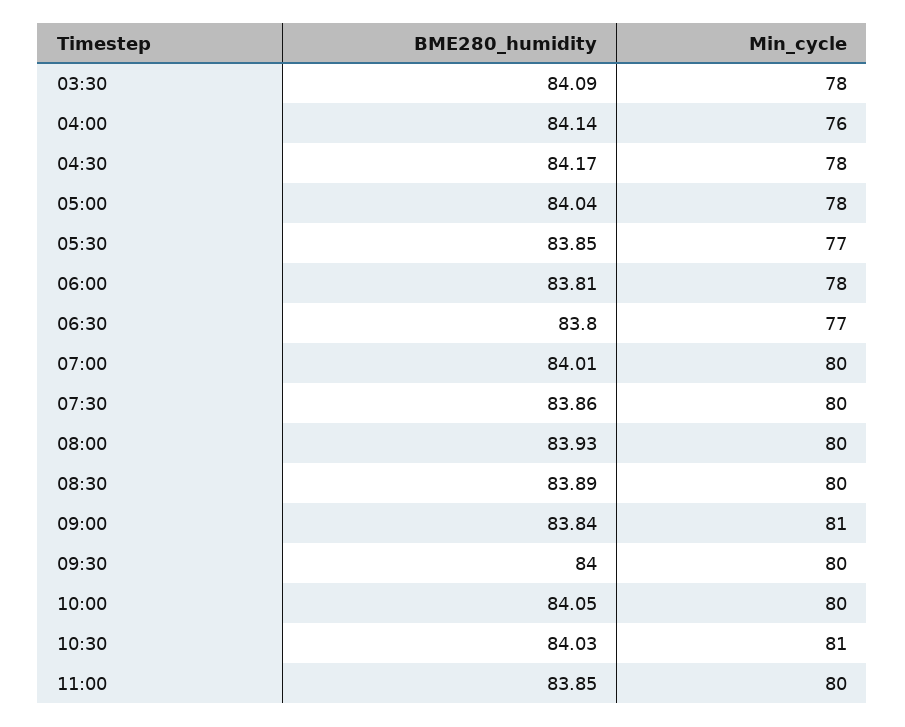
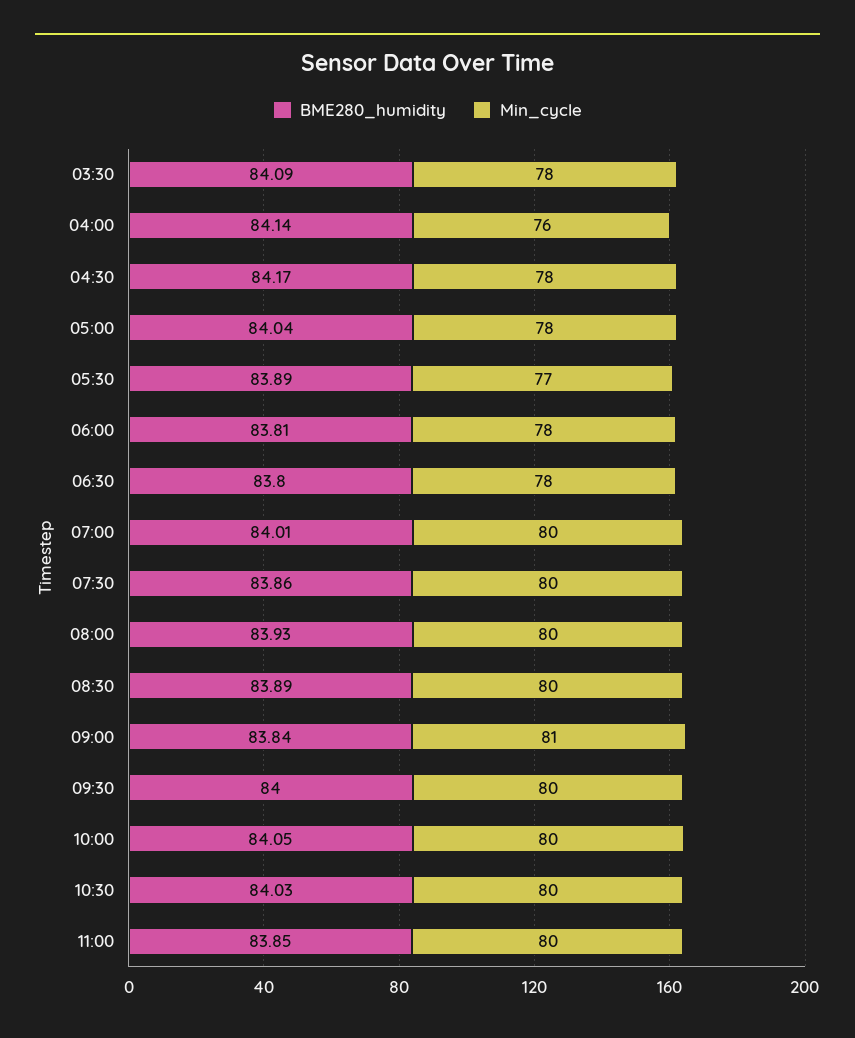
  {
    "BME280_humidity": {
      "03:30": 84.09,
      "04:00": 84.14,
      "04:30": 84.17,
      "05:00": 84.04,
-     "05:30": 83.85,
+     "05:30": 83.89,
      "06:00": 83.81,
      "06:30": 83.8,
      "07:00": 84.01,
      "07:30": 83.86,
      "08:00": 83.93,
      "08:30": 83.89,
      "09:00": 83.84,
      "09:30": 84,
      "10:00": 84.05,
      "10:30": 84.03,
      "11:00": 83.85
    },
    "Min_cycle": {
      "03:30": 78,
      "04:00": 76,
      "04:30": 78,
      "05:00": 78,
      "05:30": 77,
      "06:00": 78,
-     "06:30": 77,
+     "06:30": 78,
      "07:00": 80,
      "07:30": 80,
      "08:00": 80,
      "08:30": 80,
      "09:00": 81,
      "09:30": 80,
      "10:00": 80,
-     "10:30": 81,
+     "10:30": 80,
      "11:00": 80
    }
  }

